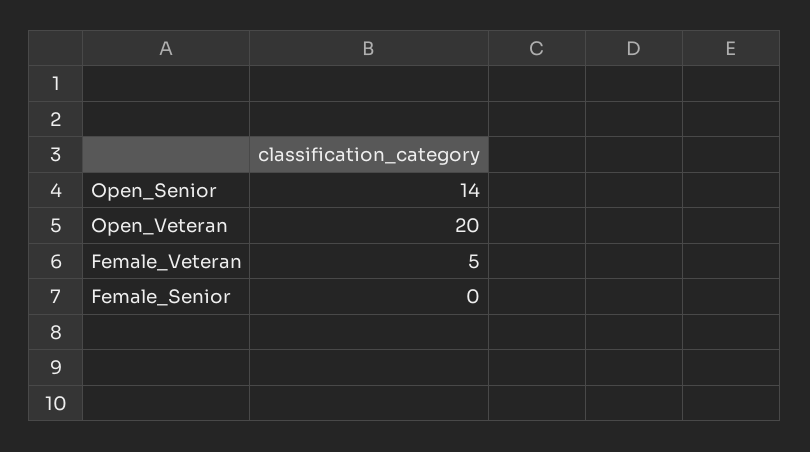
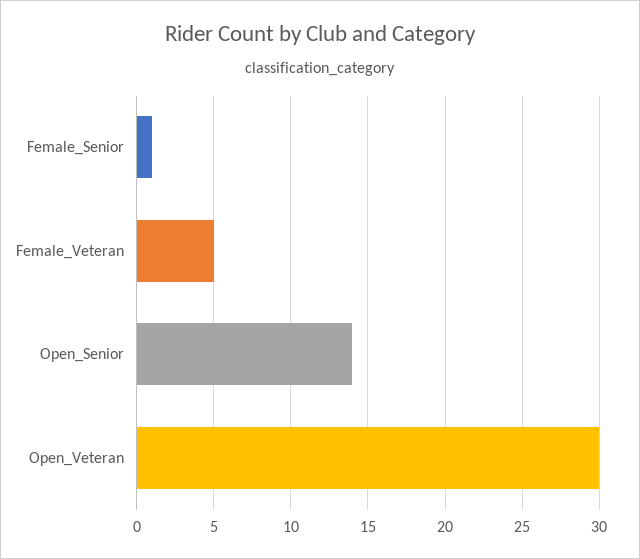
  {
    "Open_Senior": 14,
-   "Open_Veteran": 20,
+   "Open_Veteran": 30,
    "Female_Veteran": 5,
-   "Female_Senior": 0
+   "Female_Senior": 1
  }

